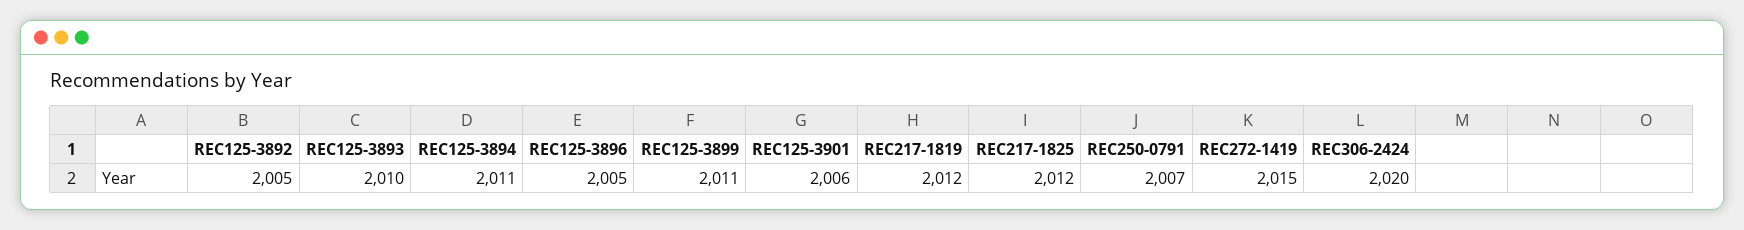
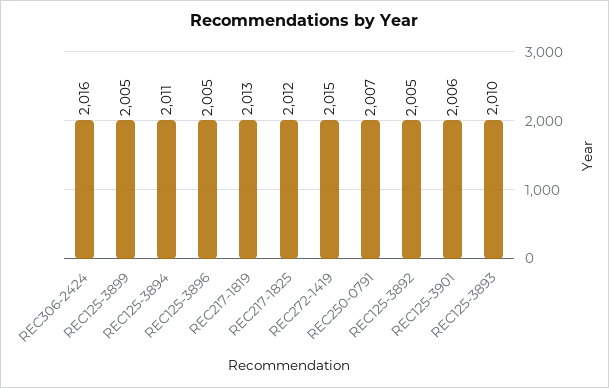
  {
    "REC125-3892": 2005,
    "REC125-3893": 2010,
    "REC125-3894": 2011,
    "REC125-3896": 2005,
-   "REC125-3899": 2011,
+   "REC125-3899": 2005,
    "REC125-3901": 2006,
-   "REC217-1819": 2012,
+   "REC217-1819": 2013,
    "REC217-1825": 2012,
    "REC250-0791": 2007,
    "REC272-1419": 2015,
-   "REC306-2424": 2020
+   "REC306-2424": 2016
  }

